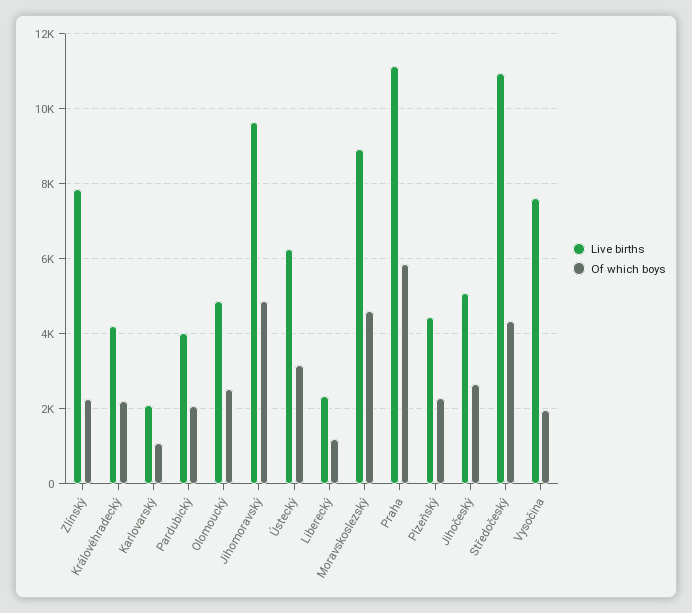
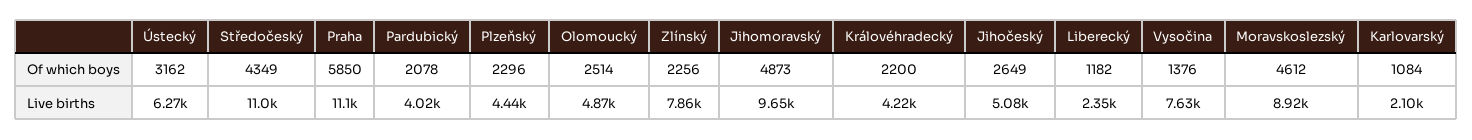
  {
    "Live births": {
      "Zlínský": 7860,
      "Královéhradecký": 4220,
      "Karlovarský": 2100,
      "Pardubický": 4020,
      "Olomoucký": 4870,
      "Jihomoravský": 9650,
      "Ústecký": 6270,
      "Liberecký": 2350,
      "Moravskoslezský": 8920,
      "Praha": 11100,
      "Plzeňský": 4440,
      "Jihočeský": 5080,
      "Středočeský": 11000,
      "Vysočina": 7630
    },
    "Of which boys": {
      "Zlínský": 2256,
      "Královéhradecký": 2200,
      "Karlovarský": 1084,
      "Pardubický": 2078,
      "Olomoucký": 2514,
      "Jihomoravský": 4873,
      "Ústecký": 3162,
      "Liberecký": 1182,
      "Moravskoslezský": 4612,
      "Praha": 5850,
      "Plzeňský": 2296,
      "Jihočeský": 2649,
      "Středočeský": 4349,
-     "Vysočina": 2000
+     "Vysočina": 1376
    }
  }

